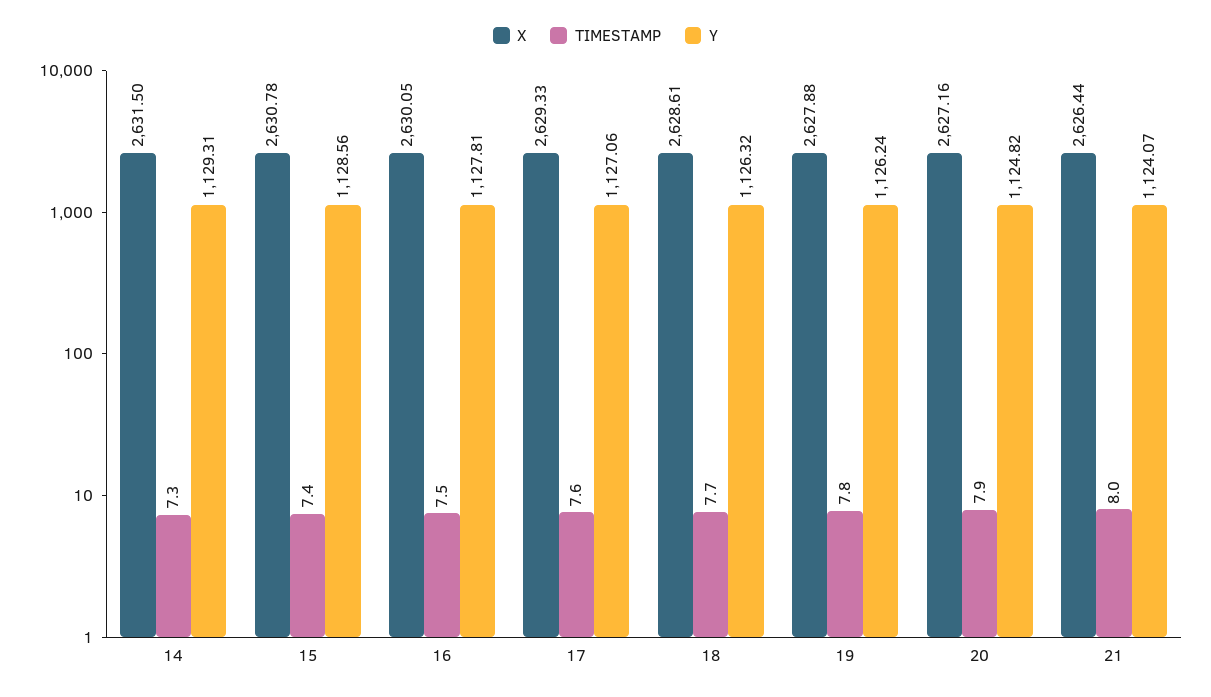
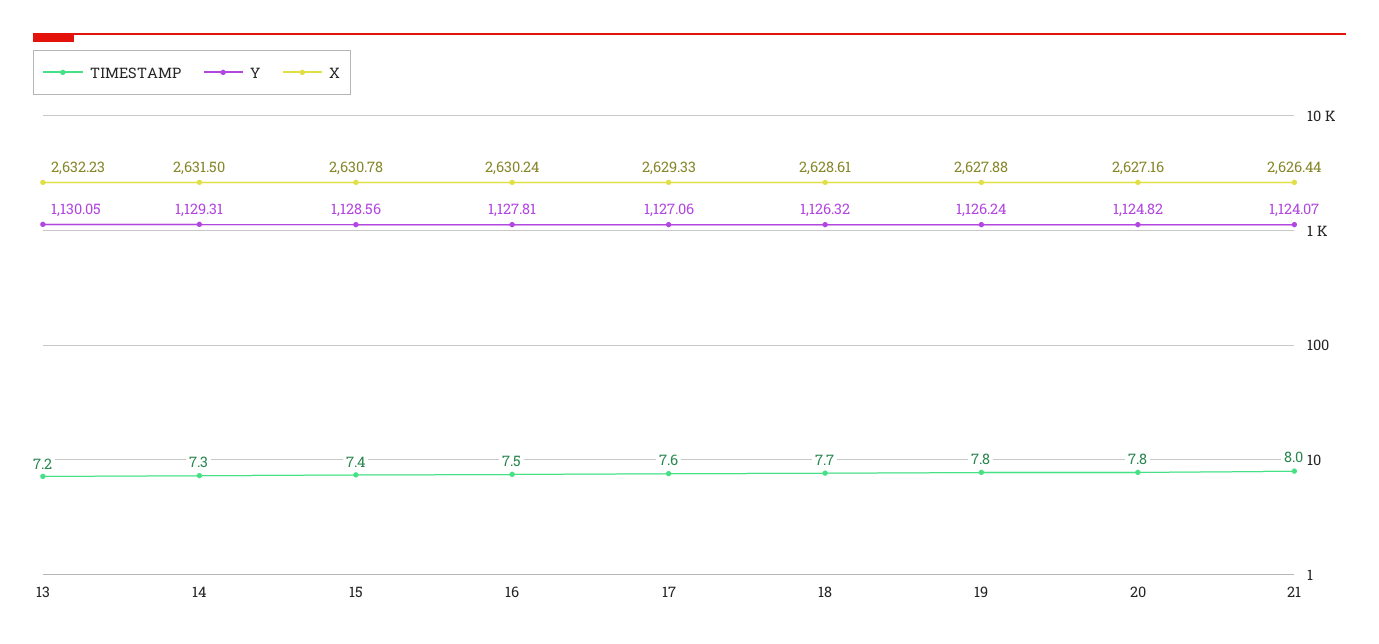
  {
    "X": {
      "14": 2631.5,
      "15": 2630.78,
-     "16": 2630.05,
+     "16": 2630.24,
      "17": 2629.33,
      "18": 2628.61,
      "19": 2627.88,
      "20": 2627.16,
-     "21": 2626.44
+     "21": 2626.44,
+     "13": 2632.23
    },
    "TIMESTAMP": {
      "14": 7.3,
      "15": 7.4,
      "16": 7.5,
      "17": 7.6,
      "18": 7.7,
      "19": 7.8,
-     "20": 7.9,
+     "20": 7.8,
-     "21": 8
+     "21": 8,
+     "13": 7.2
    },
    "Y": {
      "14": 1129.31,
      "15": 1128.56,
      "16": 1127.81,
      "17": 1127.06,
      "18": 1126.32,
      "19": 1126.24,
      "20": 1124.82,
-     "21": 1124.07
+     "21": 1124.07,
+     "13": 1130.05
    }
  }

